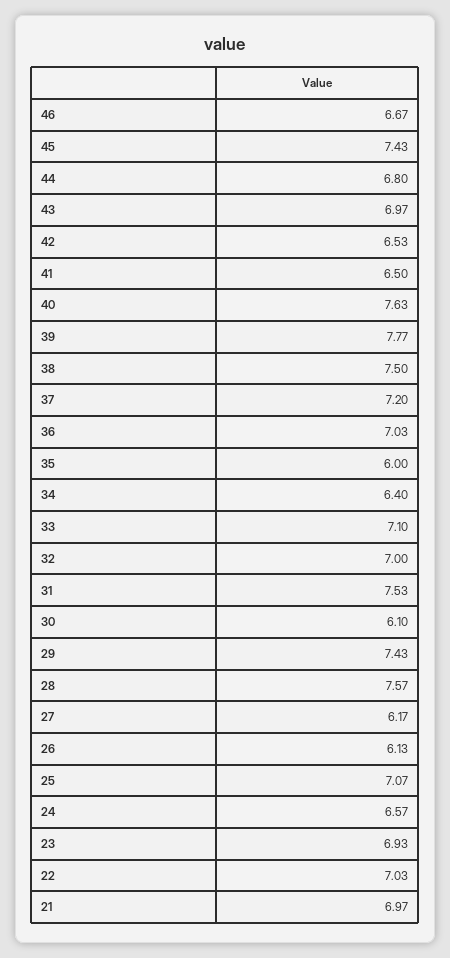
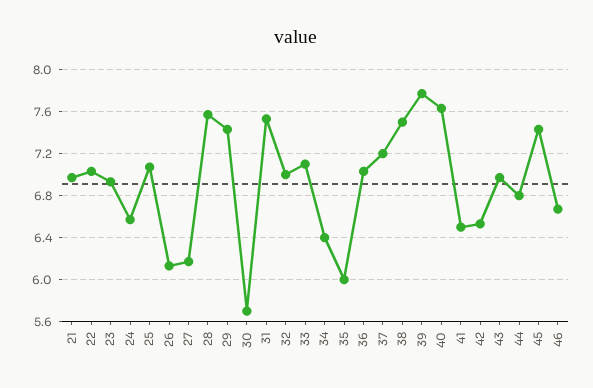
  {
    "46": 6.67,
    "45": 7.43,
    "44": 6.8,
    "43": 6.97,
    "42": 6.53,
    "41": 6.5,
    "40": 7.63,
    "39": 7.77,
    "38": 7.5,
    "37": 7.2,
    "36": 7.03,
    "35": 6,
    "34": 6.4,
    "33": 7.1,
    "32": 7,
    "31": 7.53,
-   "30": 6.1,
+   "30": 5.7,
    "29": 7.43,
    "28": 7.57,
    "27": 6.17,
    "26": 6.13,
    "25": 7.07,
    "24": 6.57,
    "23": 6.93,
    "22": 7.03,
    "21": 6.97
  }

